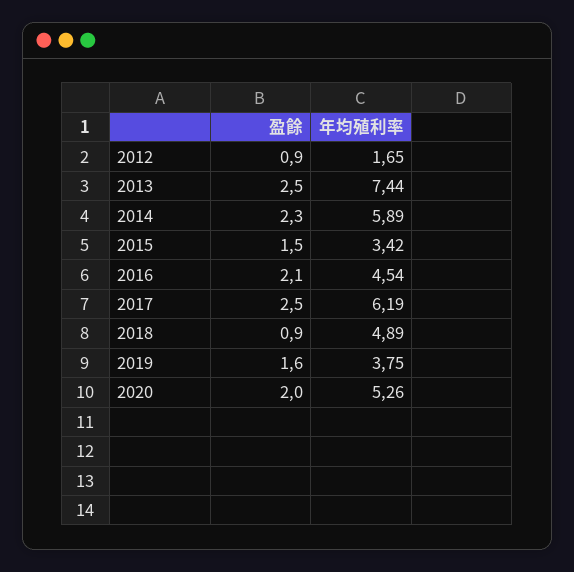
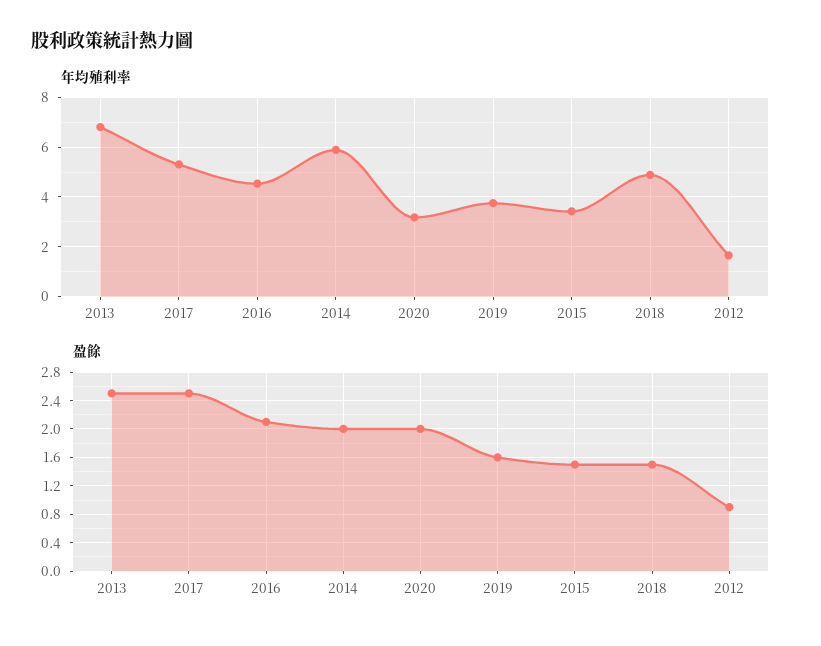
  {
    "盈餘": {
      "2012": 0.9,
      "2013": 2.5,
-     "2014": 2.3,
+     "2014": 2,
      "2015": 1.5,
      "2016": 2.1,
      "2017": 2.5,
-     "2018": 0.9,
+     "2018": 1.5,
      "2019": 1.6,
      "2020": 2
    },
    "年均殖利率": {
      "2012": 1.65,
-     "2013": 7.44,
+     "2013": 6.75,
      "2014": 5.89,
      "2015": 3.42,
      "2016": 4.54,
-     "2017": 6.19,
+     "2017": 5.25,
      "2018": 4.89,
      "2019": 3.75,
-     "2020": 5.26
+     "2020": 3.25
    }
  }

